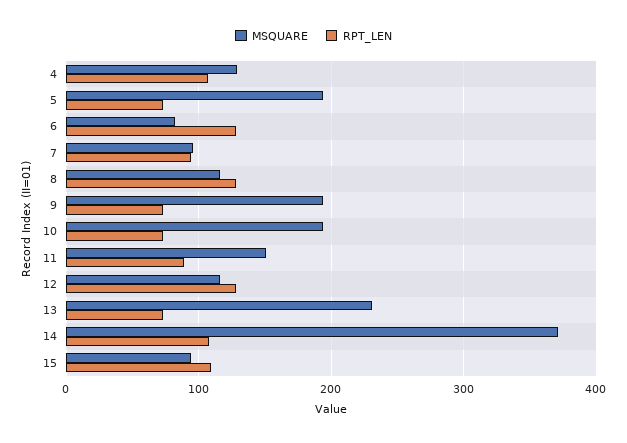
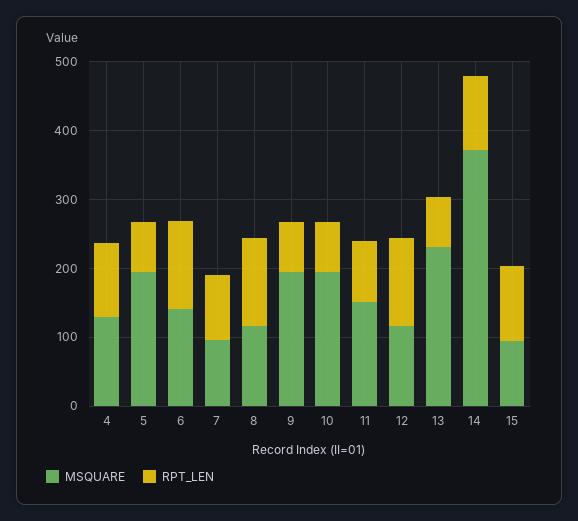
  {
    "MSQUARE": {
      "4": 130,
      "5": 190,
-     "6": 80,
+     "6": 140,
      "7": 100,
      "8": 120,
      "9": 190,
      "10": 190,
      "11": 150,
      "12": 120,
      "13": 230,
      "14": 370,
      "15": 90
    },
    "RPT_LEN": {
      "4": 110,
      "5": 70,
      "6": 130,
      "7": 90,
      "8": 130,
      "9": 70,
      "10": 70,
      "11": 90,
      "12": 130,
      "13": 70,
      "14": 110,
      "15": 110
    }
  }

